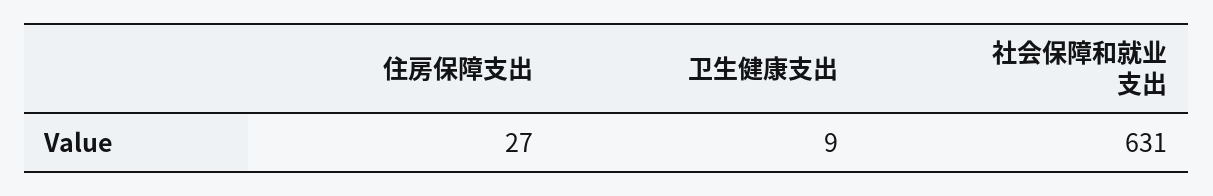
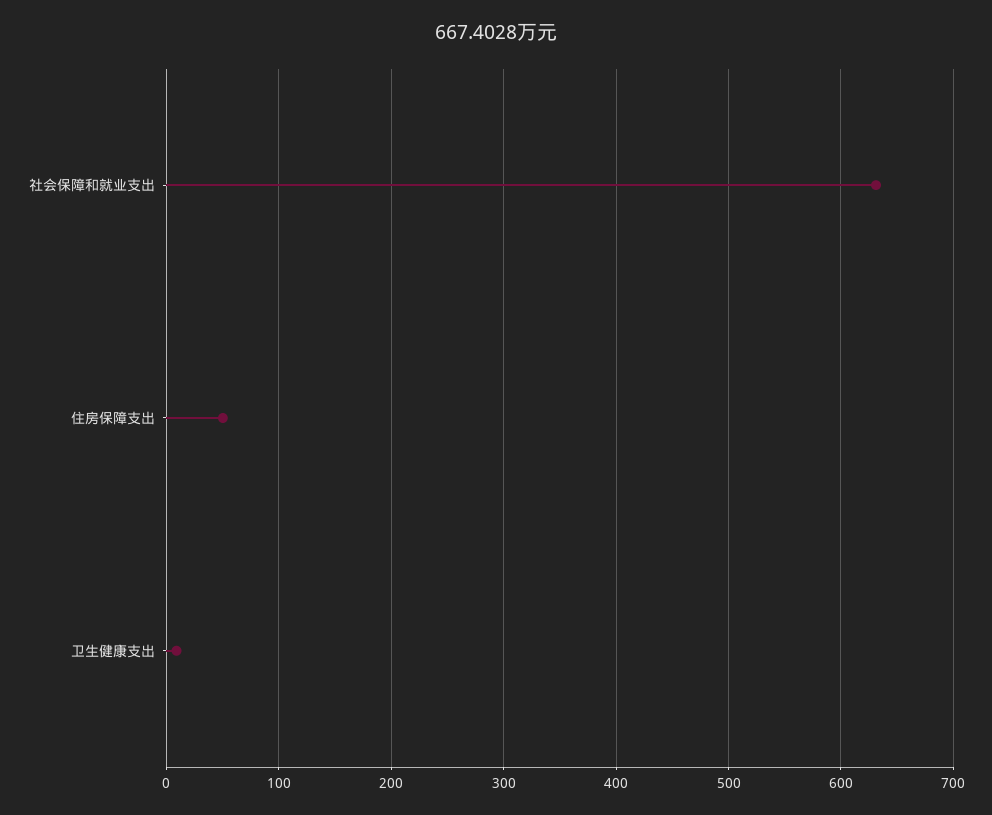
  {
-   "住房保障支出": 27,
+   "住房保障支出": 50,
    "卫生健康支出": 9,
    "社会保障和就业支出": 631
  }

